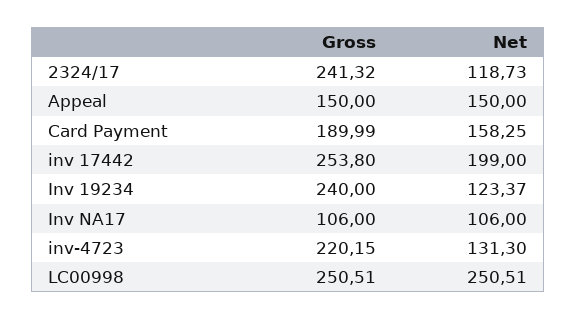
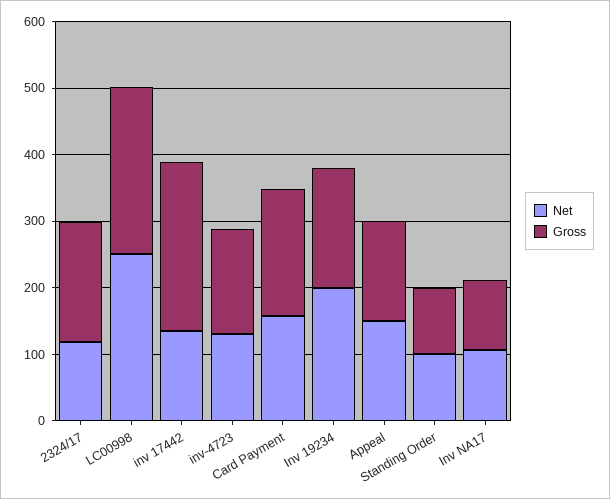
  {
    "Gross": {
-     "2324/17": 241.32,
+     "2324/17": 180,
      "Appeal": 150,
      "Card Payment": 189.99,
      "inv 17442": 253.8,
-     "Inv 19234": 240,
+     "Inv 19234": 180,
      "Inv NA17": 106,
-     "inv-4723": 220.15,
+     "inv-4723": 160,
-     "LC00998": 250.51
+     "LC00998": 250.51,
+     "Standing Order": 100
    },
    "Net": {
      "2324/17": 118.73,
      "Appeal": 150,
      "Card Payment": 158.25,
-     "inv 17442": 199,
+     "inv 17442": 140,
-     "Inv 19234": 123.37,
+     "Inv 19234": 200,
      "Inv NA17": 106,
      "inv-4723": 131.3,
-     "LC00998": 250.51
+     "LC00998": 250.51,
+     "Standing Order": 100
    }
  }

